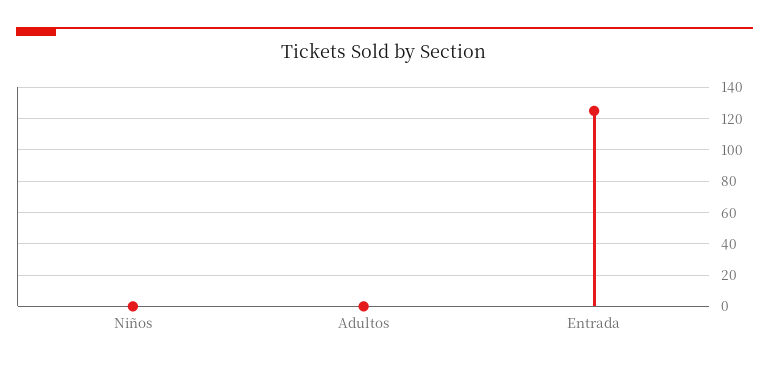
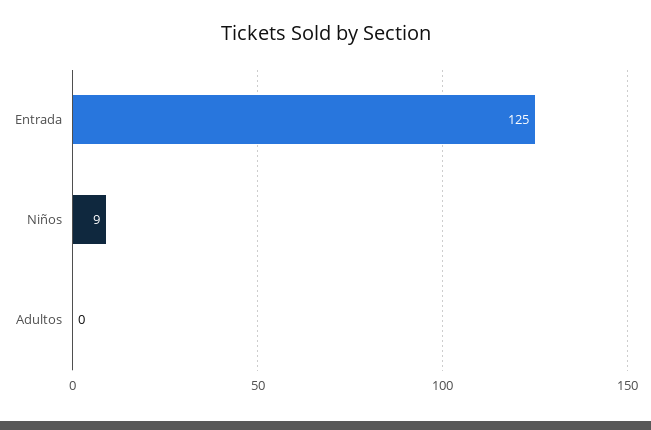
  {
-   "Niños": 0,
+   "Niños": 9,
    "Adultos": 0,
    "Entrada": 125
  }

